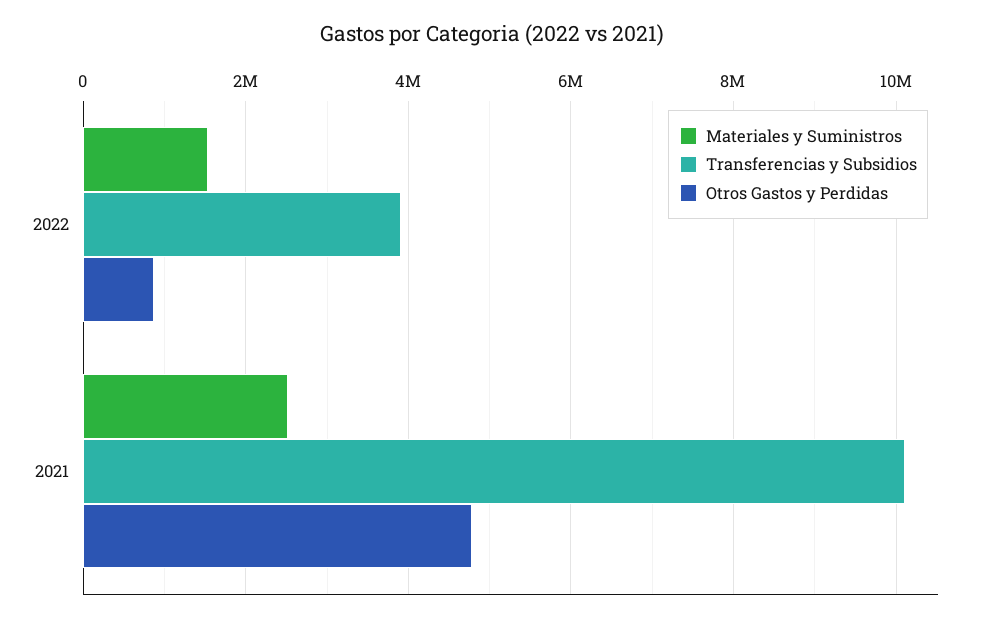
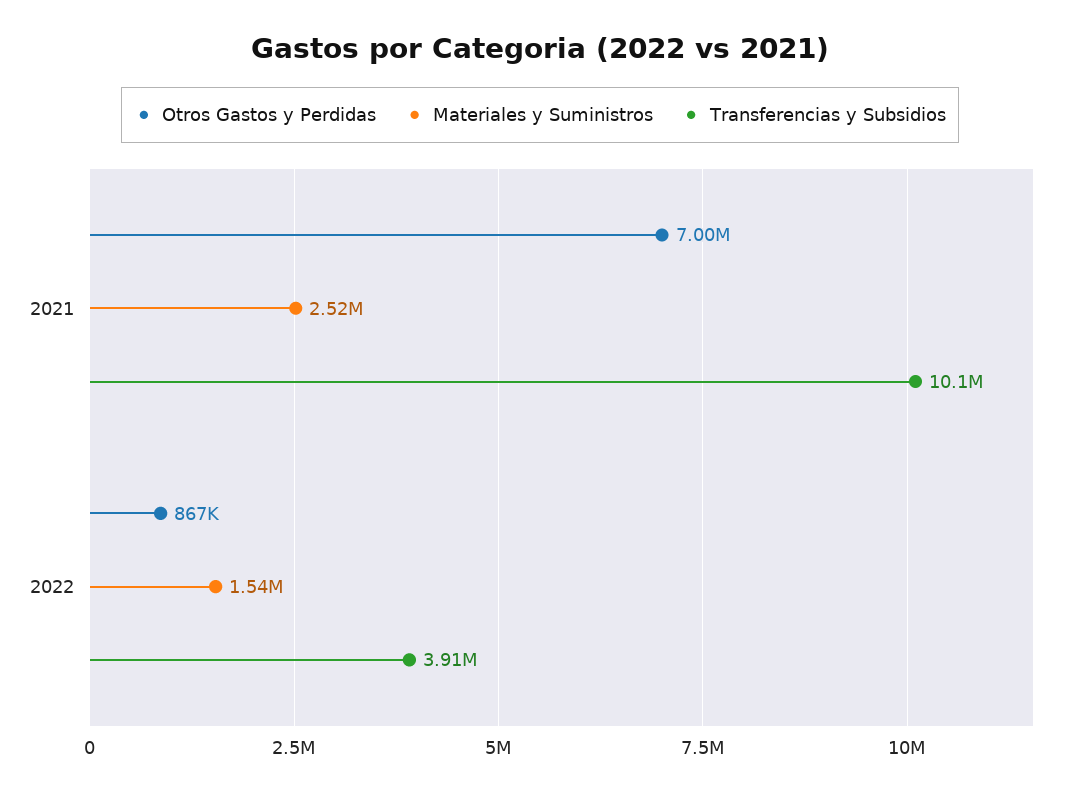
  {
    "Materiales y Suministros": {
      "2022": 1540000,
      "2021": 2520000
    },
    "Transferencias y Subsidios": {
      "2022": 3910000,
      "2021": 10100000
    },
    "Otros Gastos y Perdidas": {
      "2022": 867000,
-     "2021": 4800000
+     "2021": 7000000
    }
  }

